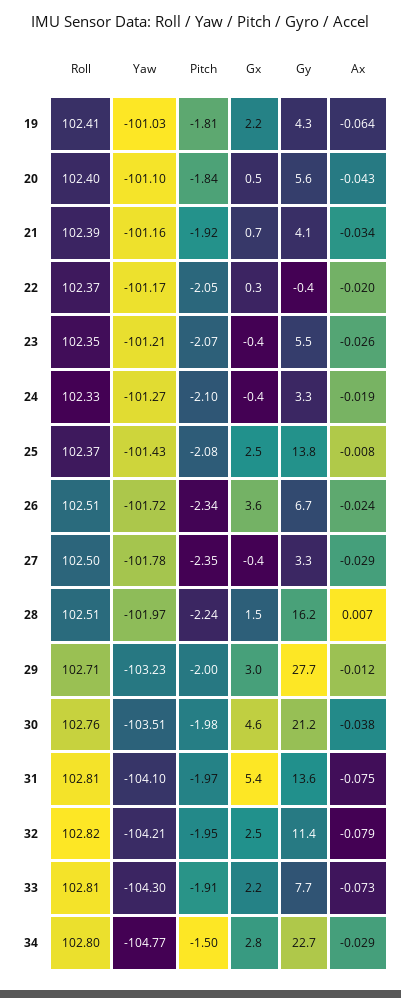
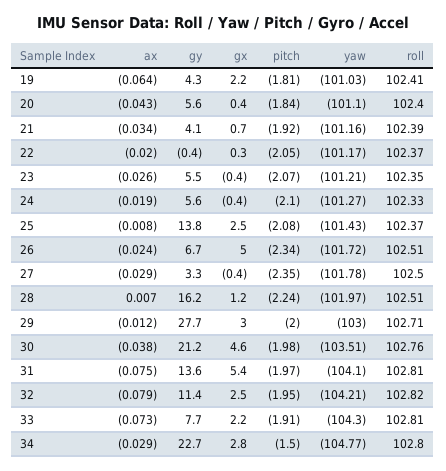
  {
    "Roll": {
      "19": 102.41,
      "20": 102.4,
      "21": 102.39,
      "22": 102.37,
      "23": 102.35,
      "24": 102.33,
      "25": 102.37,
      "26": 102.51,
      "27": 102.5,
      "28": 102.51,
      "29": 102.71,
      "30": 102.76,
      "31": 102.81,
      "32": 102.82,
      "33": 102.81,
      "34": 102.8
    },
    "Yaw": {
      "19": -101.03,
      "20": -101.1,
      "21": -101.16,
      "22": -101.17,
      "23": -101.21,
      "24": -101.27,
      "25": -101.43,
      "26": -101.72,
      "27": -101.78,
      "28": -101.97,
-     "29": -103.23,
+     "29": -103,
      "30": -103.51,
      "31": -104.1,
      "32": -104.21,
      "33": -104.3,
      "34": -104.77
    },
    "Pitch": {
      "19": -1.81,
      "20": -1.84,
      "21": -1.92,
      "22": -2.05,
      "23": -2.07,
      "24": -2.1,
      "25": -2.08,
      "26": -2.34,
      "27": -2.35,
      "28": -2.24,
      "29": -2,
      "30": -1.98,
      "31": -1.97,
      "32": -1.95,
      "33": -1.91,
      "34": -1.5
    },
    "Gx": {
      "19": 2.2,
-     "20": 0.5,
+     "20": 0.4,
      "21": 0.7,
      "22": 0.3,
      "23": -0.4,
      "24": -0.4,
      "25": 2.5,
-     "26": 3.6,
+     "26": 5,
      "27": -0.4,
-     "28": 1.5,
+     "28": 1.2,
      "29": 3,
      "30": 4.6,
      "31": 5.4,
      "32": 2.5,
      "33": 2.2,
      "34": 2.8
    },
    "Gy": {
      "19": 4.3,
      "20": 5.6,
      "21": 4.1,
      "22": -0.4,
      "23": 5.5,
-     "24": 3.3,
+     "24": 5.6,
      "25": 13.8,
      "26": 6.7,
      "27": 3.3,
      "28": 16.2,
      "29": 27.7,
      "30": 21.2,
      "31": 13.6,
      "32": 11.4,
      "33": 7.7,
      "34": 22.7
    },
    "Ax": {
      "19": -0.064,
      "20": -0.043,
      "21": -0.034,
      "22": -0.02,
      "23": -0.026,
      "24": -0.019,
      "25": -0.008,
      "26": -0.024,
      "27": -0.029,
      "28": 0.007,
      "29": -0.012,
      "30": -0.038,
      "31": -0.075,
      "32": -0.079,
      "33": -0.073,
      "34": -0.029
    }
  }

